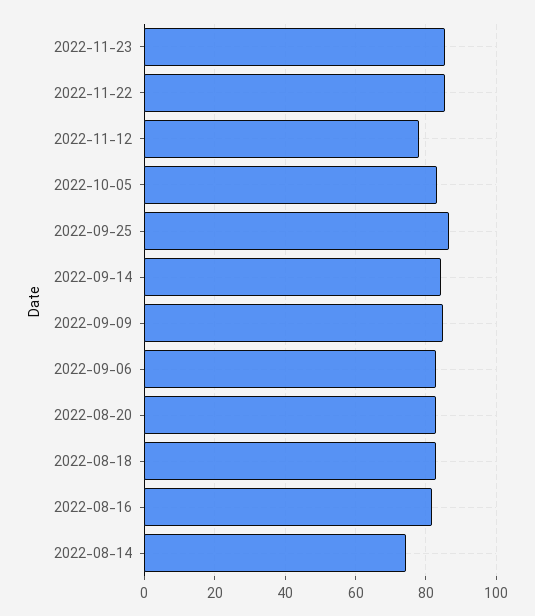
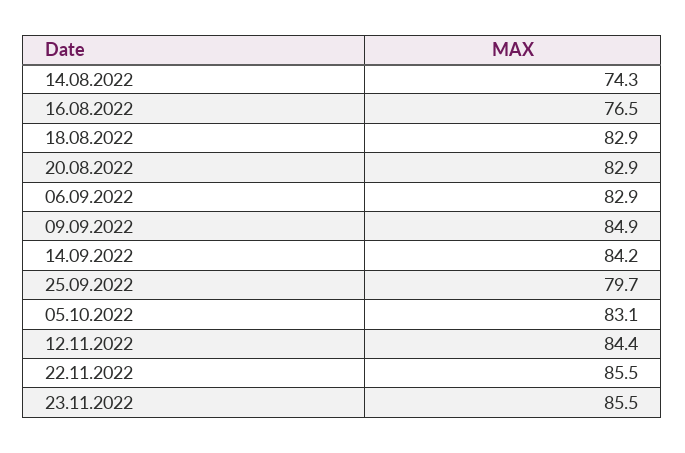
  {
    "2022-11-23": 85.5,
    "2022-11-22": 85.5,
-   "2022-11-12": 78,
+   "2022-11-12": 84.4,
    "2022-10-05": 83.1,
-   "2022-09-25": 86,
+   "2022-09-25": 79.7,
    "2022-09-14": 84.2,
    "2022-09-09": 84.9,
    "2022-09-06": 82.9,
    "2022-08-20": 82.9,
    "2022-08-18": 82.9,
-   "2022-08-16": 82,
+   "2022-08-16": 76.5,
    "2022-08-14": 74.3
  }

